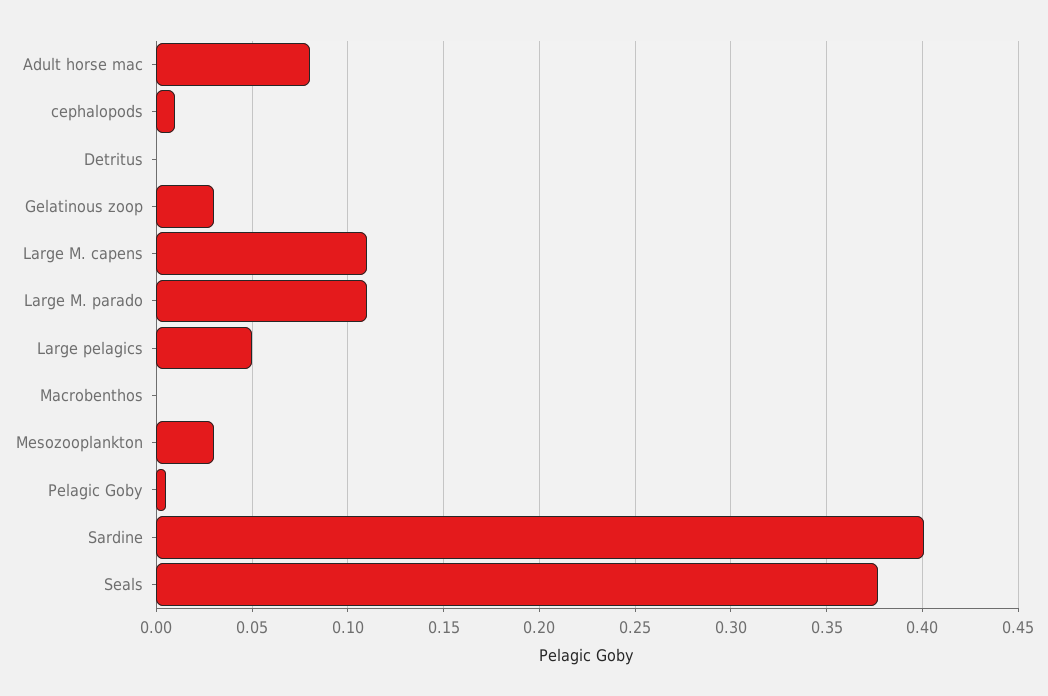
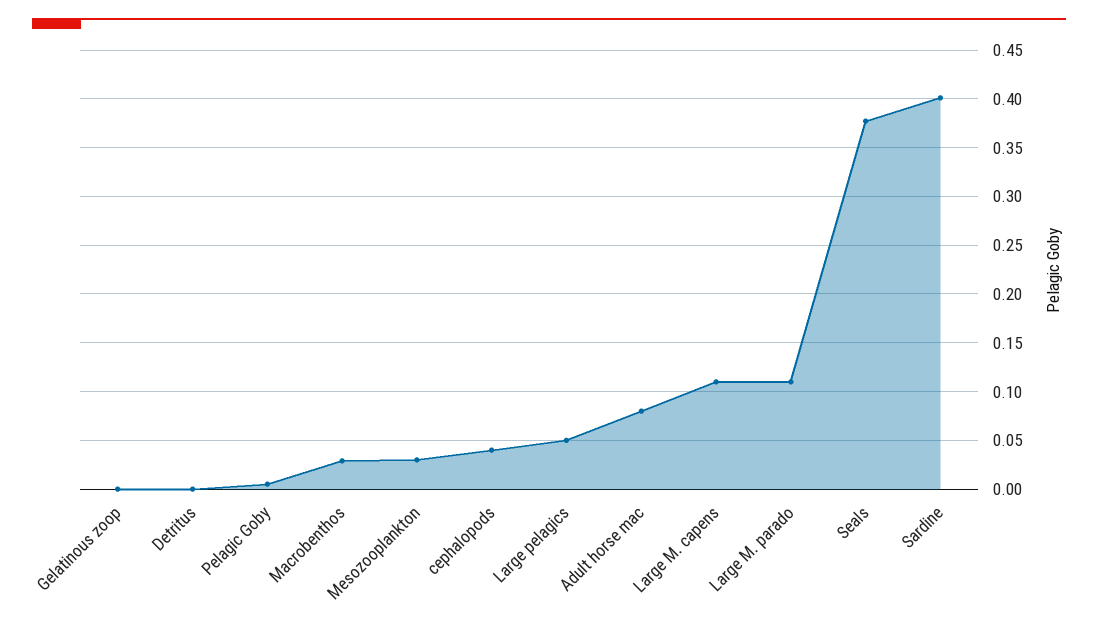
  {
    "Adult horse mac": 0.08,
-   "cephalopods": 0.01,
+   "cephalopods": 0.04,
    "Detritus": 0,
-   "Gelatinous zoop": 0.03,
+   "Gelatinous zoop": 0,
    "Large M. capens": 0.11,
    "Large M. parado": 0.11,
    "Large pelagics": 0.05,
-   "Macrobenthos": 0,
+   "Macrobenthos": 0.03,
    "Mesozooplankton": 0.03,
    "Pelagic Goby": 0.005,
    "Sardine": 0.4,
    "Seals": 0.375
  }

